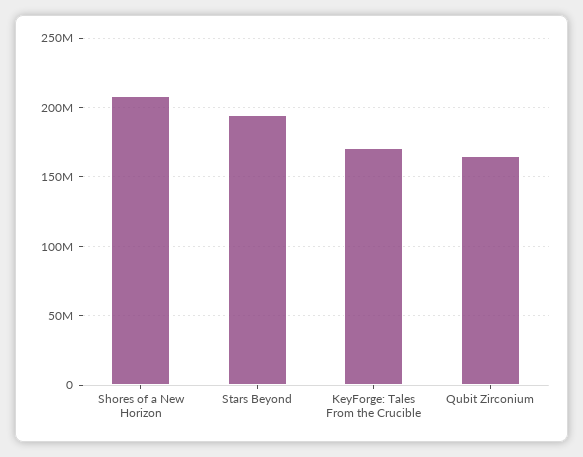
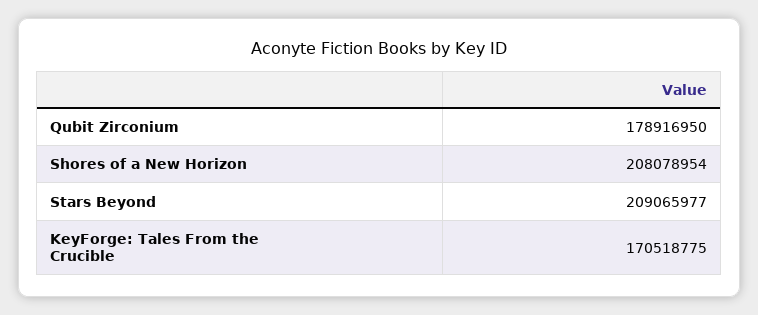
  {
    "Shores of a New Horizon": 208078954,
-   "Stars Beyond": 195000000,
+   "Stars Beyond": 209065977,
    "KeyForge: Tales From the Crucible": 170518775,
-   "Qubit Zirconium": 165000000
+   "Qubit Zirconium": 178916950
  }

